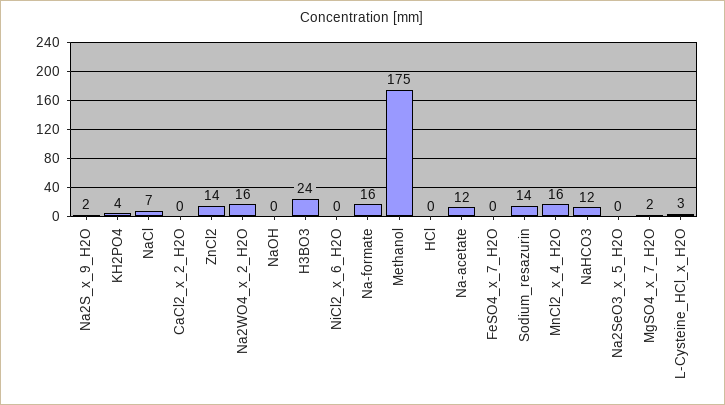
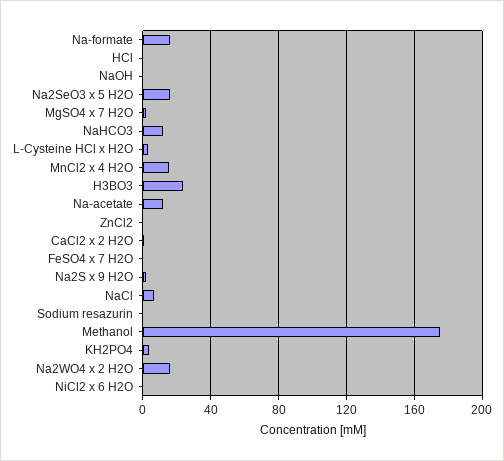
  {
    "Na2S_x_9_H2O": 2,
    "KH2PO4": 4,
    "NaCl": 7,
    "CaCl2_x_2_H2O": 0,
-   "ZnCl2": 14,
+   "ZnCl2": 0,
    "Na2WO4_x_2_H2O": 16,
    "NaOH": 0,
    "H3BO3": 24,
    "NiCl2_x_6_H2O": 0,
    "Na-formate": 16,
    "Methanol": 175,
    "HCl": 0,
    "Na-acetate": 12,
    "FeSO4_x_7_H2O": 0,
-   "Sodium_resazurin": 14,
+   "Sodium_resazurin": 0,
    "MnCl2_x_4_H2O": 16,
    "NaHCO3": 12,
-   "Na2SeO3_x_5_H2O": 0,
+   "Na2SeO3_x_5_H2O": 15,
    "MgSO4_x_7_H2O": 2,
    "L-Cysteine_HCl_x_H2O": 3
  }

